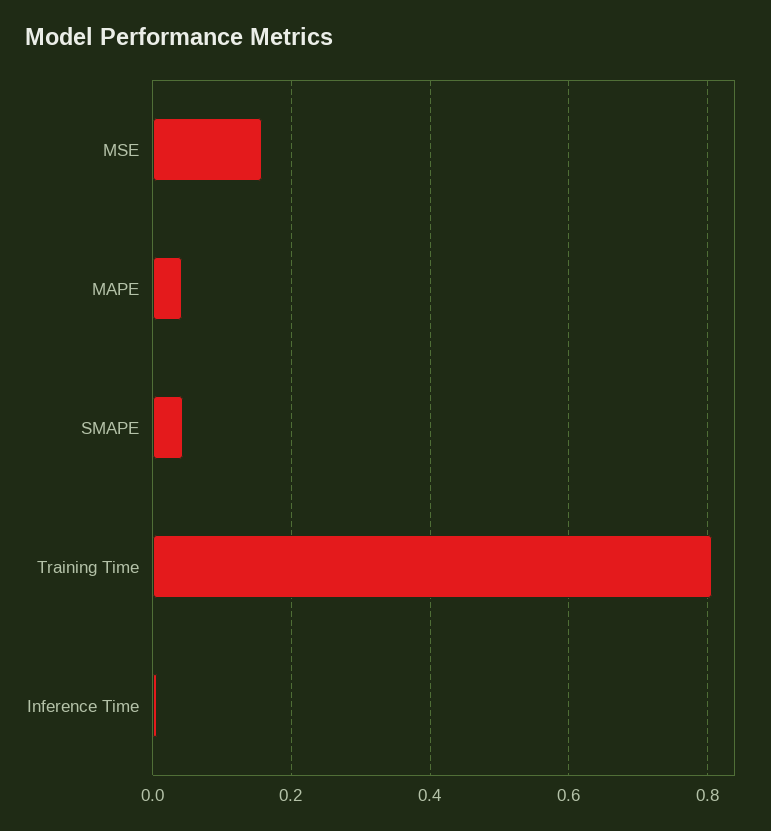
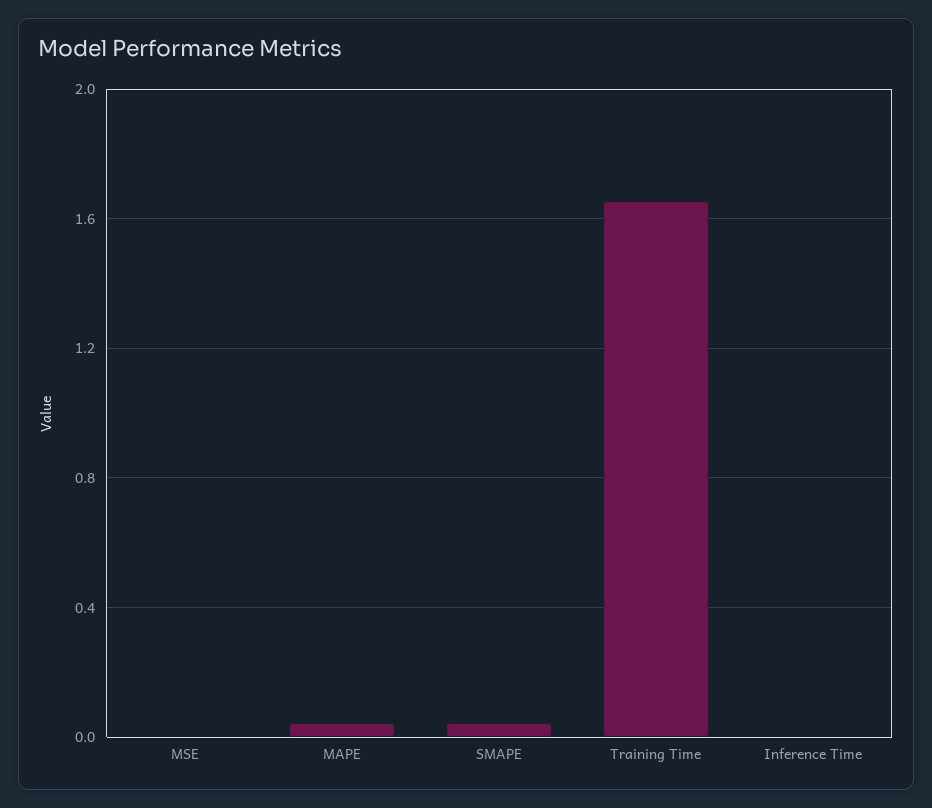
  {
-   "MSE": 0.16,
+   "MSE": 0,
    "MAPE": 0.04,
    "SMAPE": 0.04,
-   "Training Time": 0.8,
+   "Training Time": 1.65,
    "Inference Time": 0
  }

